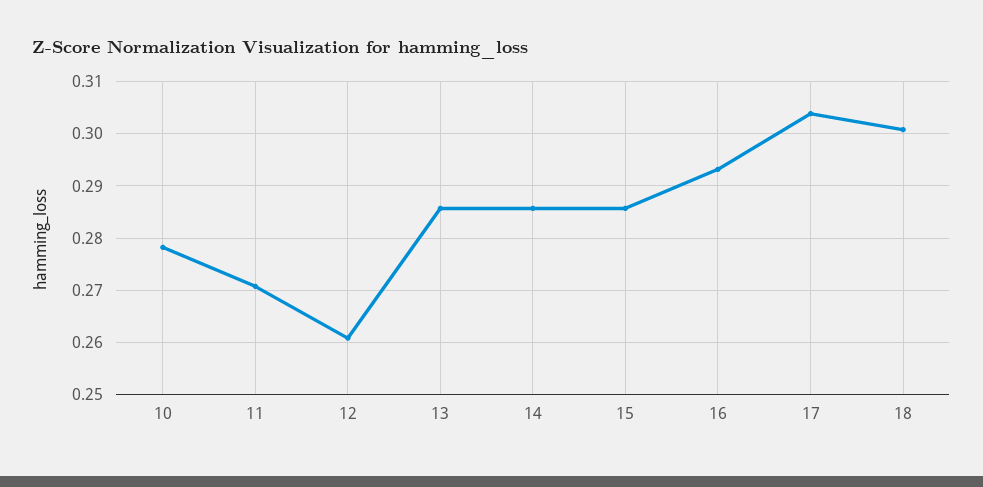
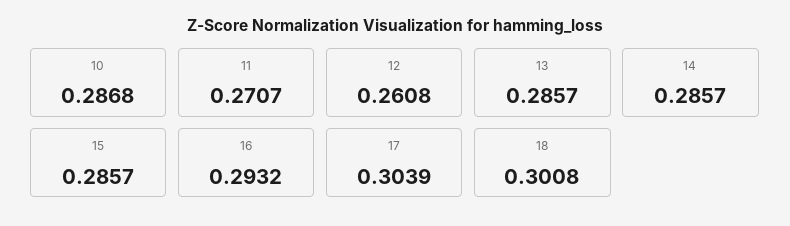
  {
-   "10": 0.278,
+   "10": 0.2868,
    "11": 0.2707,
    "12": 0.2608,
    "13": 0.2857,
    "14": 0.2857,
    "15": 0.2857,
    "16": 0.2932,
    "17": 0.3039,
    "18": 0.3008
  }

